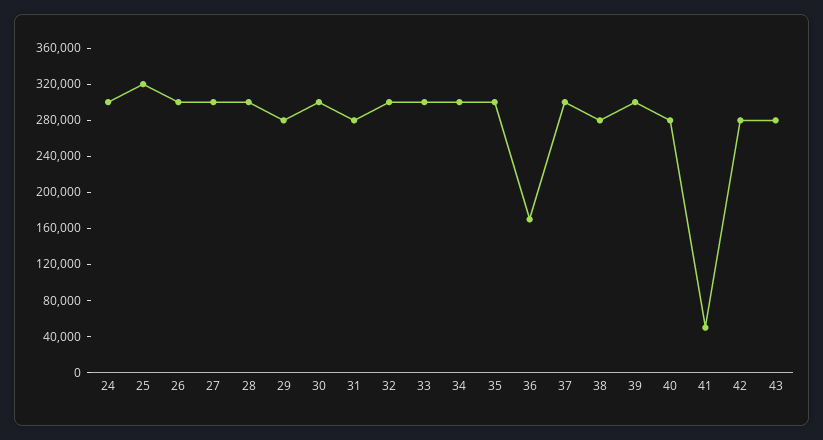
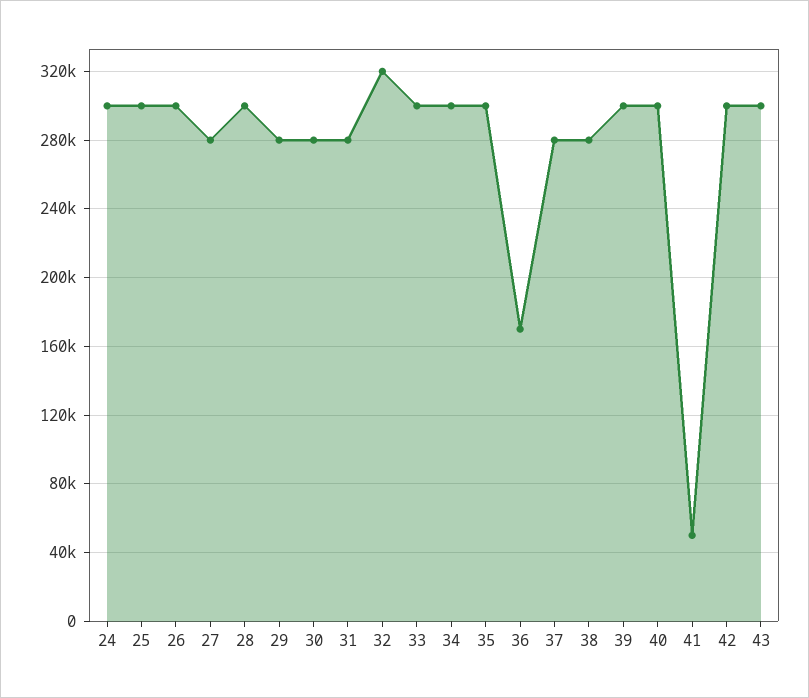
  {
    "24": 300000,
-   "25": 320000,
+   "25": 300000,
    "26": 300000,
-   "27": 300000,
+   "27": 280000,
    "28": 300000,
    "29": 280000,
-   "30": 300000,
+   "30": 280000,
    "31": 280000,
-   "32": 300000,
+   "32": 320000,
    "33": 300000,
    "34": 300000,
    "35": 300000,
    "36": 170000,
-   "37": 300000,
+   "37": 280000,
    "38": 280000,
    "39": 300000,
-   "40": 280000,
+   "40": 300000,
    "41": 50000,
-   "42": 280000,
+   "42": 300000,
-   "43": 280000
+   "43": 300000
  }

